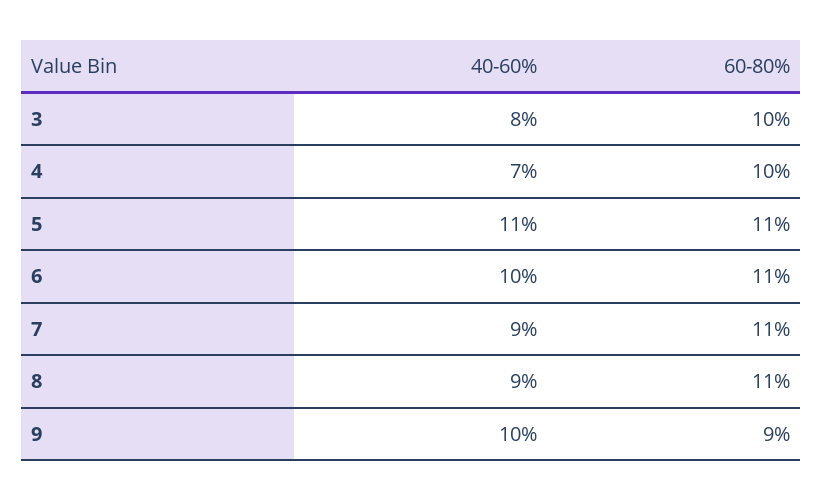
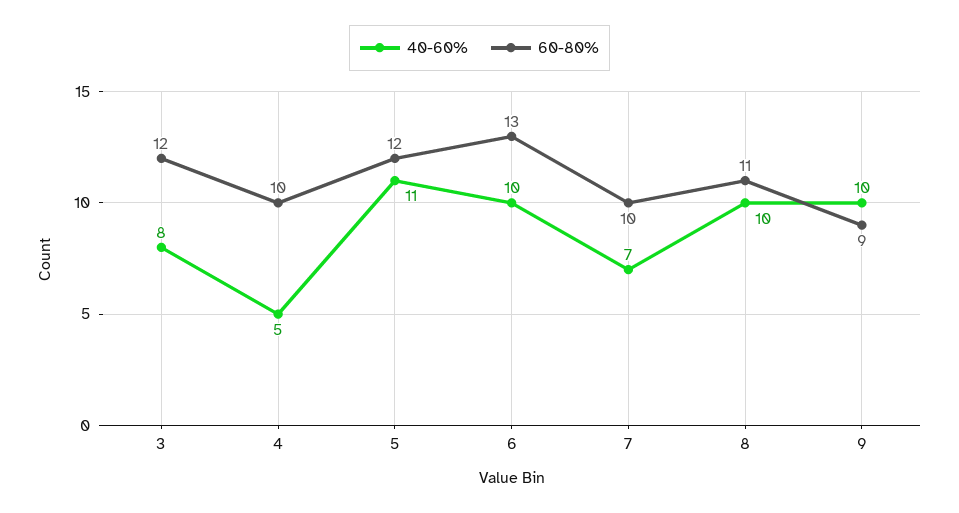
  {
    "40-60%": {
      "3": 8,
-     "4": 7,
+     "4": 5,
      "5": 11,
      "6": 10,
-     "7": 9,
+     "7": 7,
-     "8": 9,
+     "8": 10,
      "9": 10
    },
    "60-80%": {
-     "3": 10,
+     "3": 12,
      "4": 10,
-     "5": 11,
+     "5": 12,
-     "6": 11,
+     "6": 13,
-     "7": 11,
+     "7": 10,
      "8": 11,
      "9": 9
    }
  }

